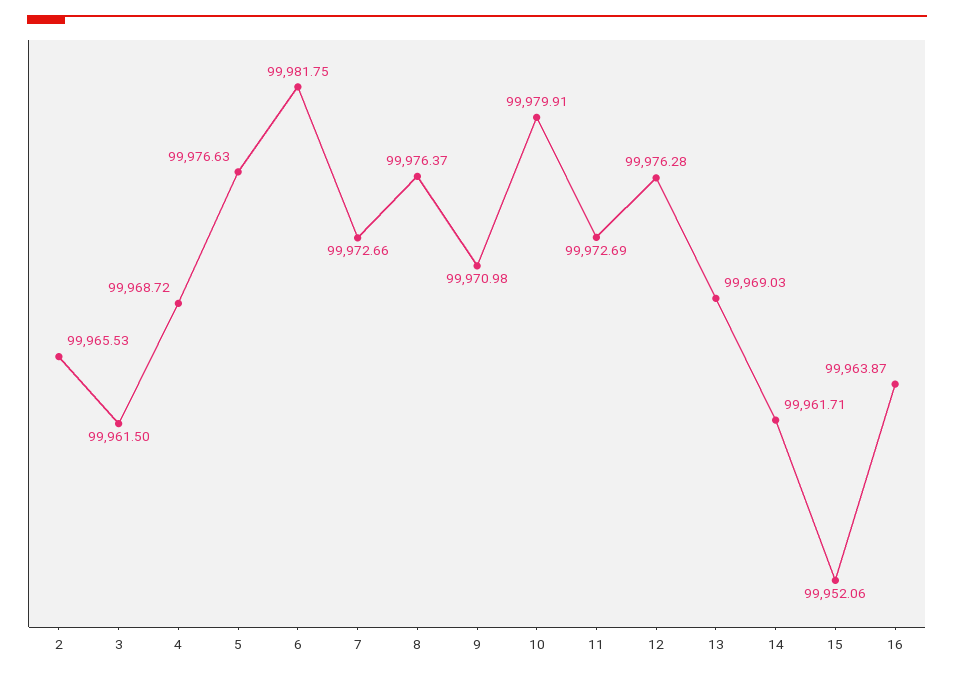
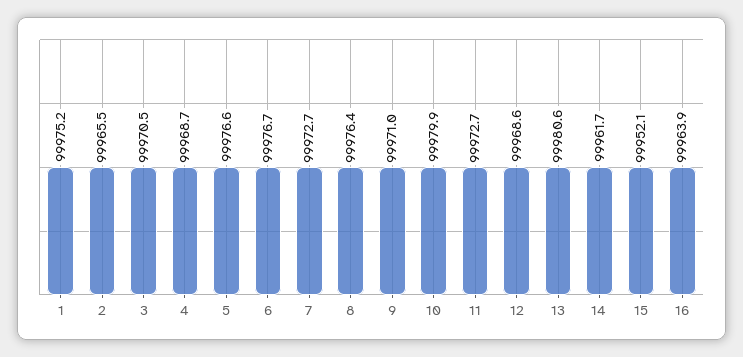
  {
    "2": 99965.53,
-   "3": 99961.5,
+   "3": 99970.5,
    "4": 99968.72,
    "5": 99976.63,
-   "6": 99981.75,
+   "6": 99976.7,
    "7": 99972.66,
    "8": 99976.37,
    "9": 99970.98,
    "10": 99979.91,
    "11": 99972.69,
-   "12": 99976.28,
+   "12": 99968.6,
-   "13": 99969.03,
+   "13": 99980.6,
    "14": 99961.71,
    "15": 99952.06,
-   "16": 99963.87
+   "16": 99963.87,
+   "1": 99975.2
  }

